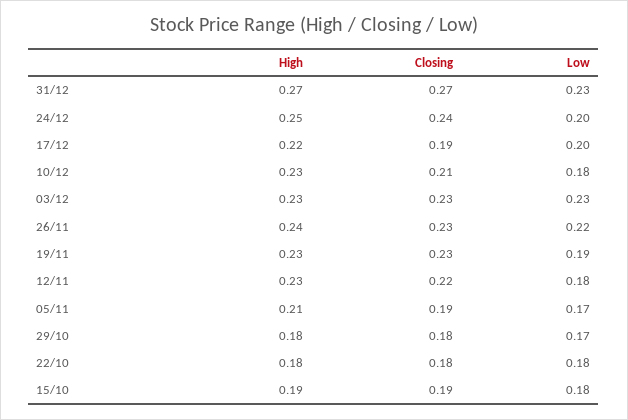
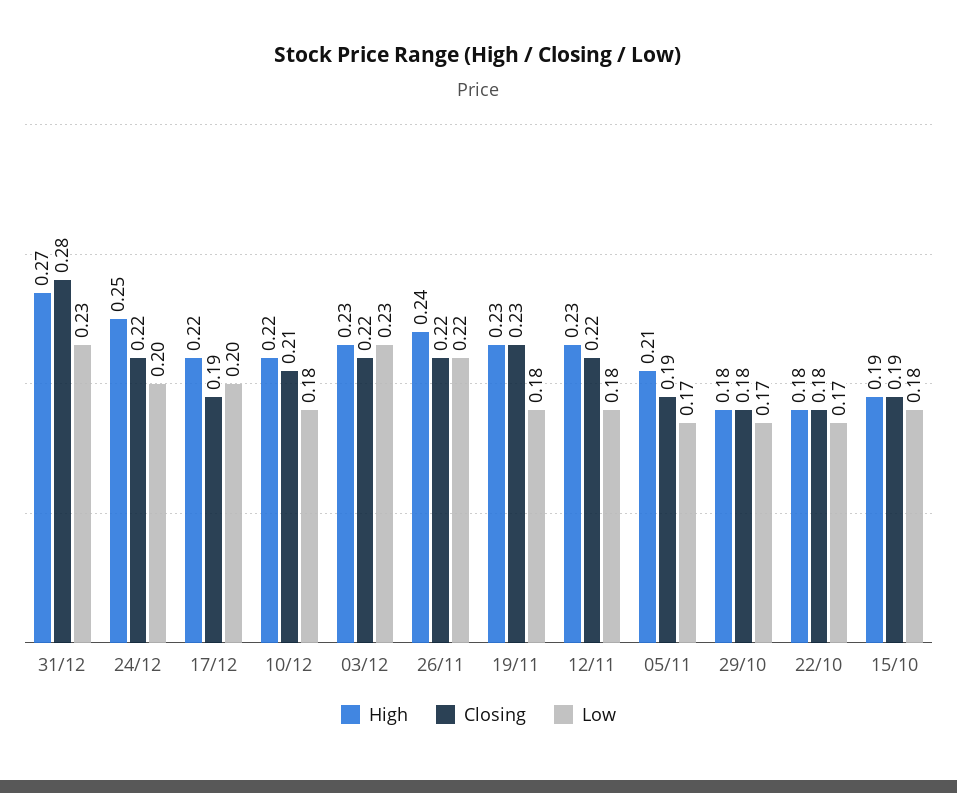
  {
    "High": {
      "31/12": 0.27,
      "24/12": 0.25,
      "17/12": 0.22,
-     "10/12": 0.23,
+     "10/12": 0.22,
      "03/12": 0.23,
      "26/11": 0.24,
      "19/11": 0.23,
      "12/11": 0.23,
      "05/11": 0.21,
      "29/10": 0.18,
      "22/10": 0.18,
      "15/10": 0.19
    },
    "Closing": {
-     "31/12": 0.27,
+     "31/12": 0.28,
-     "24/12": 0.24,
+     "24/12": 0.22,
      "17/12": 0.19,
      "10/12": 0.21,
-     "03/12": 0.23,
+     "03/12": 0.22,
-     "26/11": 0.23,
+     "26/11": 0.22,
      "19/11": 0.23,
      "12/11": 0.22,
      "05/11": 0.19,
      "29/10": 0.18,
      "22/10": 0.18,
      "15/10": 0.19
    },
    "Low": {
      "31/12": 0.23,
      "24/12": 0.2,
      "17/12": 0.2,
      "10/12": 0.18,
      "03/12": 0.23,
      "26/11": 0.22,
-     "19/11": 0.19,
+     "19/11": 0.18,
      "12/11": 0.18,
      "05/11": 0.17,
      "29/10": 0.17,
-     "22/10": 0.18,
+     "22/10": 0.17,
      "15/10": 0.18
    }
  }

